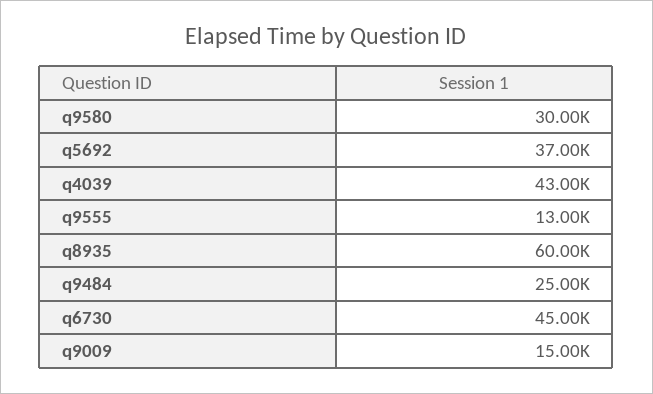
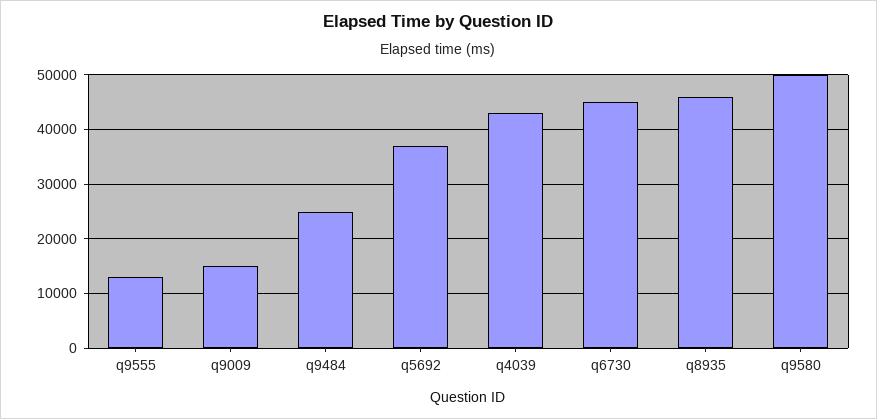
  {
-   "q9580": 30000,
+   "q9580": 50000,
    "q5692": 37000,
    "q4039": 43000,
    "q9555": 13000,
-   "q8935": 60000,
+   "q8935": 46000,
    "q9484": 25000,
    "q6730": 45000,
    "q9009": 15000
  }

